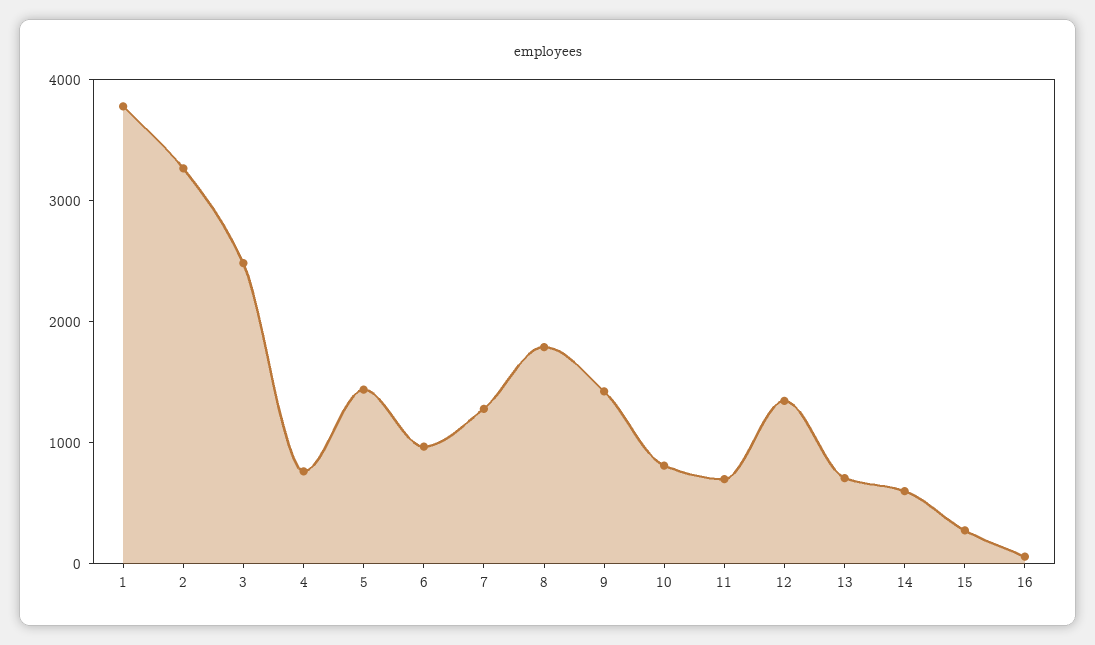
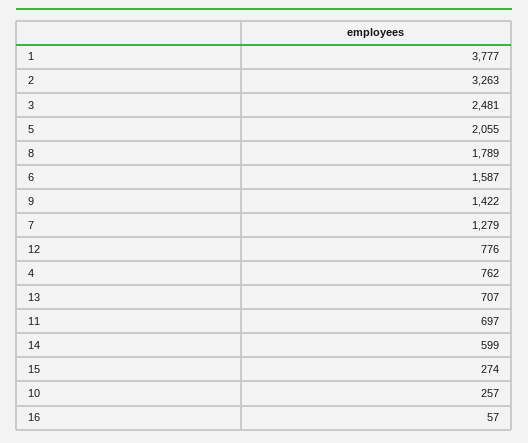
  {
    "1": 3777,
    "2": 3263,
    "3": 2481,
    "4": 762,
-   "5": 1400,
+   "5": 2055,
-   "6": 1000,
+   "6": 1587,
    "7": 1279,
    "8": 1789,
    "9": 1422,
-   "10": 800,
+   "10": 257,
    "11": 697,
-   "12": 1400,
+   "12": 776,
    "13": 707,
    "14": 599,
    "15": 274,
    "16": 57
  }

